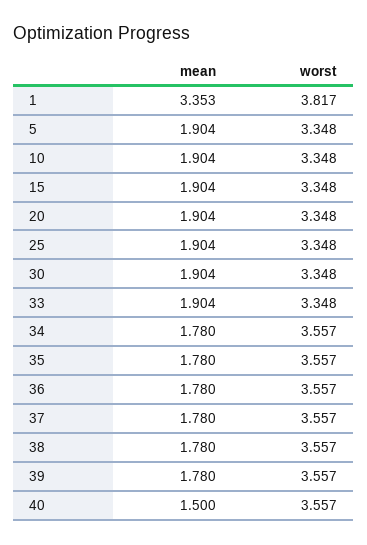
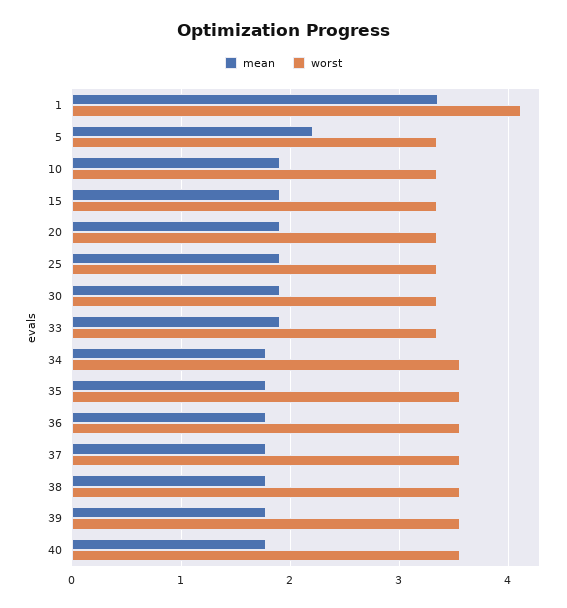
  {
    "mean": {
      "1": 3.353,
-     "5": 1.904,
+     "5": 2.2,
      "10": 1.904,
      "15": 1.904,
      "20": 1.904,
      "25": 1.904,
      "30": 1.904,
      "33": 1.904,
      "34": 1.78,
      "35": 1.78,
      "36": 1.78,
      "37": 1.78,
      "38": 1.78,
      "39": 1.78,
-     "40": 1.5
+     "40": 1.8
    },
    "worst": {
-     "1": 3.817,
+     "1": 4.1,
      "5": 3.348,
      "10": 3.348,
      "15": 3.348,
      "20": 3.348,
      "25": 3.348,
      "30": 3.348,
      "33": 3.348,
      "34": 3.557,
      "35": 3.557,
      "36": 3.557,
      "37": 3.557,
      "38": 3.557,
      "39": 3.557,
      "40": 3.557
    }
  }

